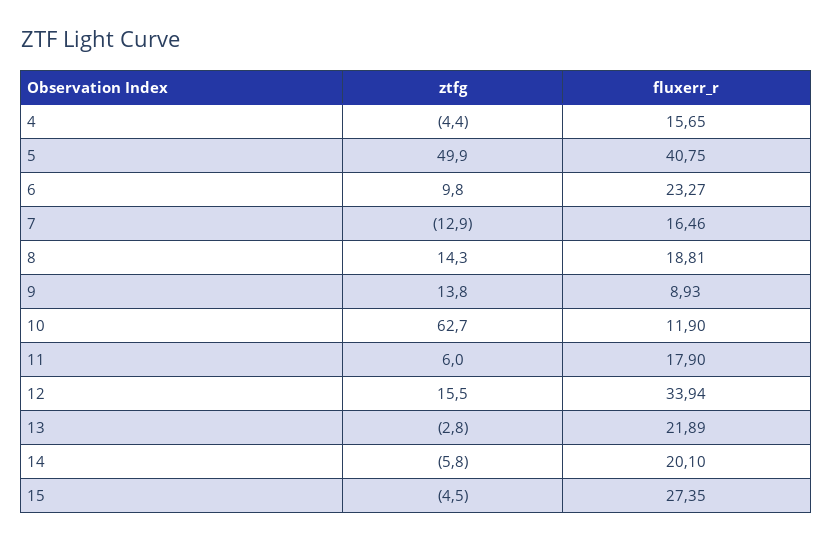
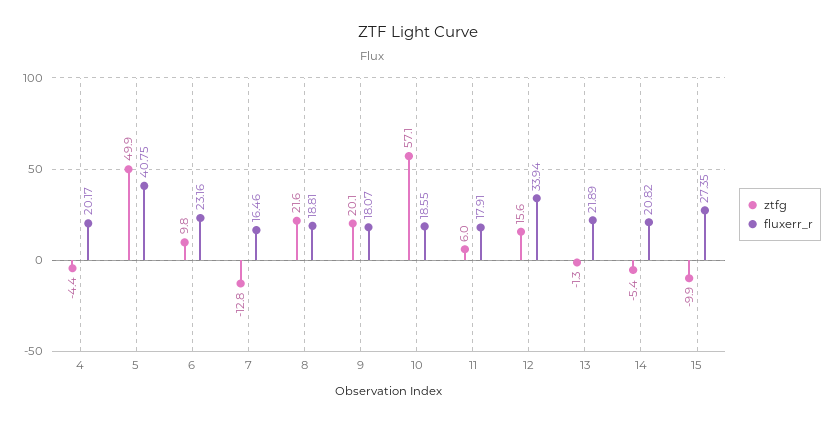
  {
    "ztfg": {
      "4": -4.4,
      "5": 49.9,
      "6": 9.8,
-     "7": -12.9,
+     "7": -12.8,
-     "8": 14.3,
+     "8": 21.6,
-     "9": 13.8,
+     "9": 20.1,
-     "10": 62.7,
+     "10": 57.1,
      "11": 6,
-     "12": 15.5,
+     "12": 15.6,
-     "13": -2.8,
+     "13": -1.3,
-     "14": -5.8,
+     "14": -5.4,
-     "15": -4.5
+     "15": -9.9
    },
    "fluxerr_r": {
-     "4": 15.65,
+     "4": 20.17,
      "5": 40.75,
-     "6": 23.27,
+     "6": 23.16,
      "7": 16.46,
      "8": 18.81,
-     "9": 8.93,
+     "9": 18.07,
-     "10": 11.9,
+     "10": 18.55,
-     "11": 17.9,
+     "11": 17.91,
      "12": 33.94,
      "13": 21.89,
-     "14": 20.1,
+     "14": 20.82,
      "15": 27.35
    }
  }

